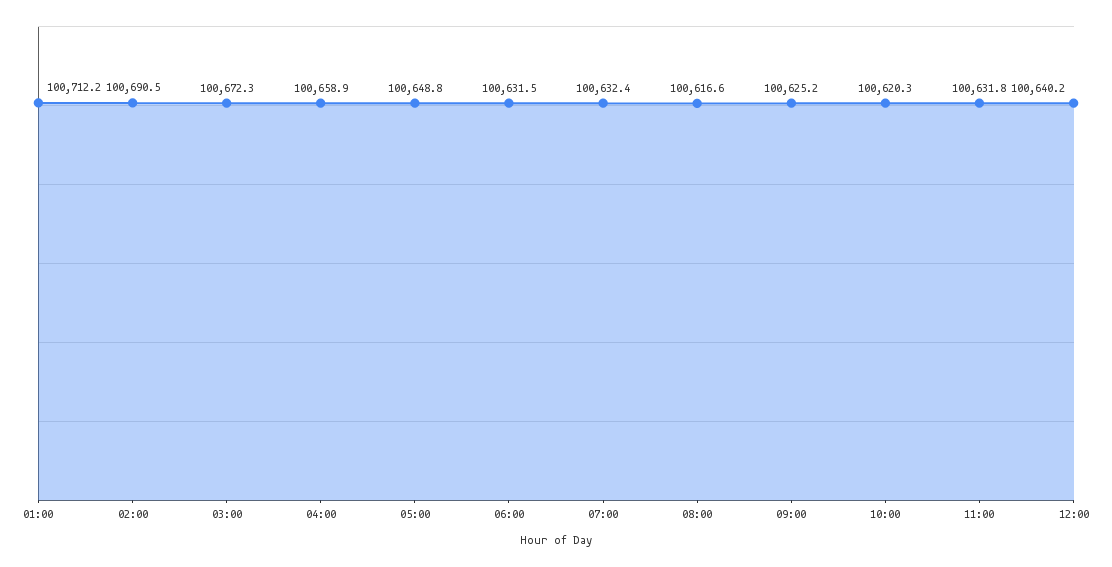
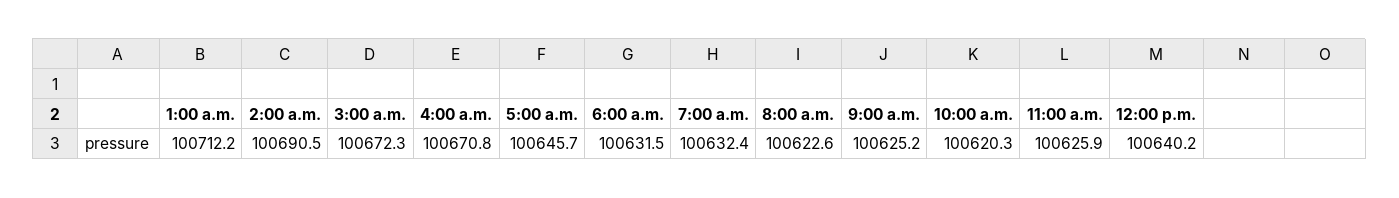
  {
    "01:00": 100712.2,
    "02:00": 100690.5,
    "03:00": 100672.3,
-   "04:00": 100658.9,
+   "04:00": 100670.8,
-   "05:00": 100648.8,
+   "05:00": 100645.7,
    "06:00": 100631.5,
    "07:00": 100632.4,
-   "08:00": 100616.6,
+   "08:00": 100622.6,
    "09:00": 100625.2,
    "10:00": 100620.3,
-   "11:00": 100631.8,
+   "11:00": 100625.9,
    "12:00": 100640.2
  }

